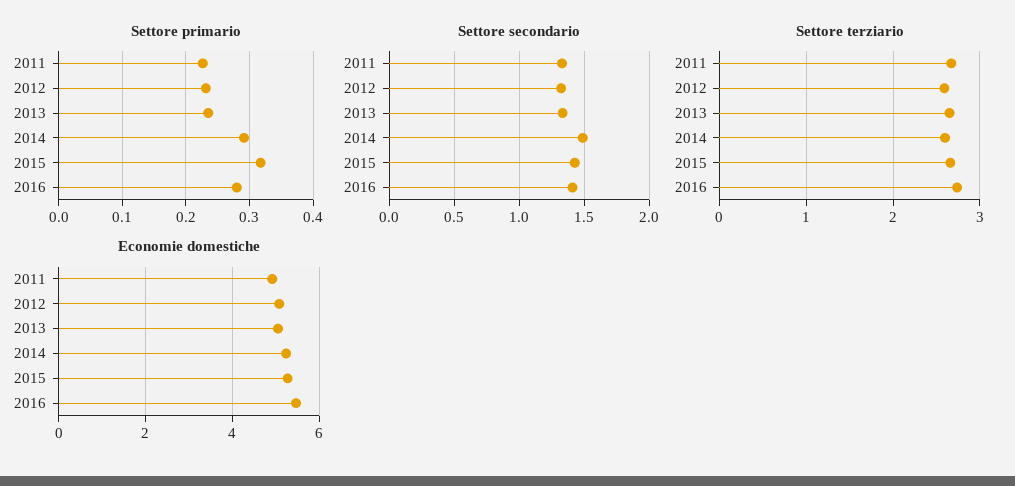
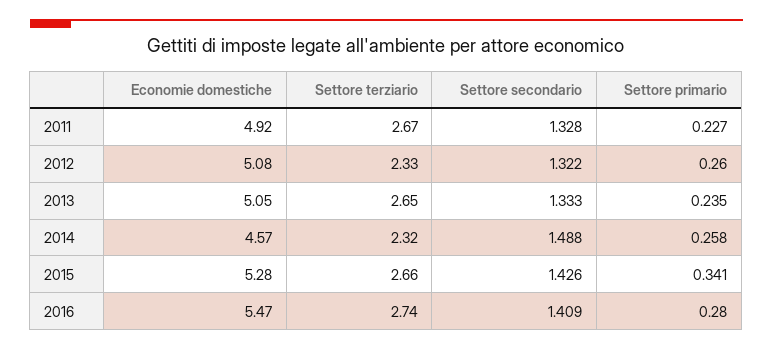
  {
    "Settore primario": {
      "2011": 0.227,
-     "2012": 0.23,
+     "2012": 0.26,
      "2013": 0.235,
-     "2014": 0.29,
+     "2014": 0.258,
-     "2015": 0.32,
+     "2015": 0.341,
      "2016": 0.28
    },
    "Settore secondario": {
      "2011": 1.328,
      "2012": 1.322,
      "2013": 1.333,
      "2014": 1.488,
      "2015": 1.426,
      "2016": 1.409
    },
    "Settore terziario": {
      "2011": 2.67,
-     "2012": 2.6,
+     "2012": 2.33,
      "2013": 2.65,
-     "2014": 2.6,
+     "2014": 2.32,
      "2015": 2.66,
      "2016": 2.74
    },
    "Economie domestiche": {
      "2011": 4.92,
      "2012": 5.08,
      "2013": 5.05,
-     "2014": 5.2,
+     "2014": 4.57,
      "2015": 5.28,
      "2016": 5.47
    }
  }

